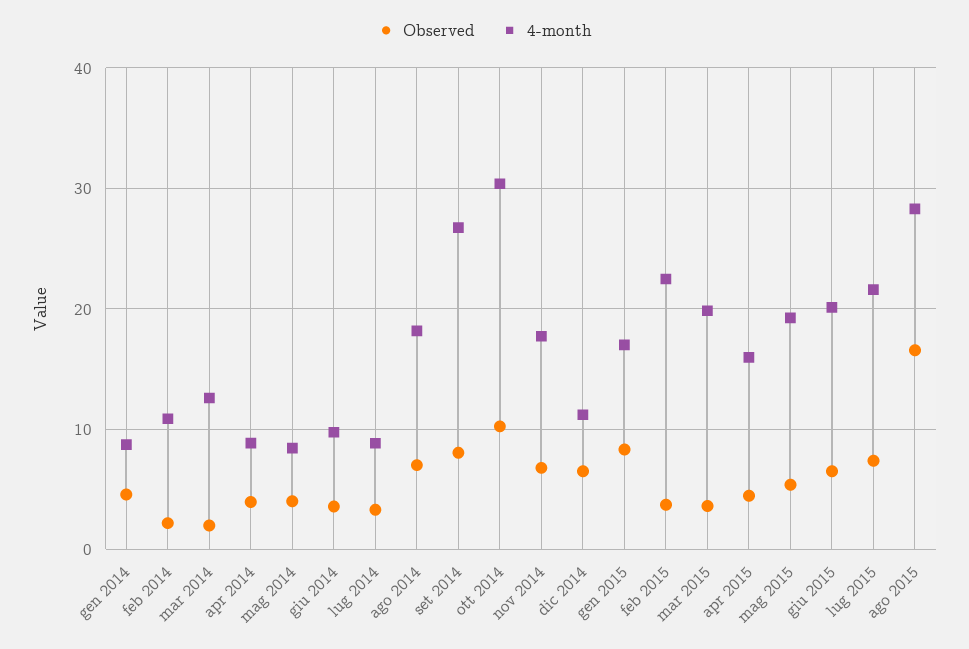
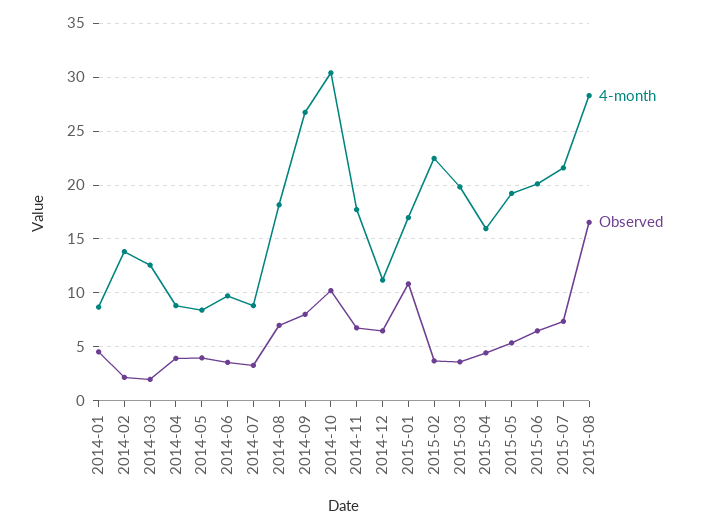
  {
    "Observed": {
      "gen 2014": 5,
      "feb 2014": 2,
      "mar 2014": 2,
      "apr 2014": 4,
      "mag 2014": 4,
      "giu 2014": 4,
      "lug 2014": 3,
      "ago 2014": 7,
      "set 2014": 8,
      "ott 2014": 10,
      "nov 2014": 7,
      "dic 2014": 6,
-     "gen 2015": 8,
+     "gen 2015": 11,
      "feb 2015": 4,
      "mar 2015": 4,
      "apr 2015": 4,
      "mag 2015": 5,
      "giu 2015": 6,
      "lug 2015": 7,
      "ago 2015": 17
    },
    "4-month": {
      "gen 2014": 9,
-     "feb 2014": 11,
+     "feb 2014": 14,
      "mar 2014": 13,
      "apr 2014": 9,
      "mag 2014": 8,
      "giu 2014": 10,
      "lug 2014": 9,
      "ago 2014": 18,
      "set 2014": 27,
      "ott 2014": 30,
      "nov 2014": 18,
      "dic 2014": 11,
      "gen 2015": 17,
      "feb 2015": 22,
      "mar 2015": 20,
      "apr 2015": 16,
      "mag 2015": 19,
      "giu 2015": 20,
      "lug 2015": 22,
      "ago 2015": 28
    }
  }

